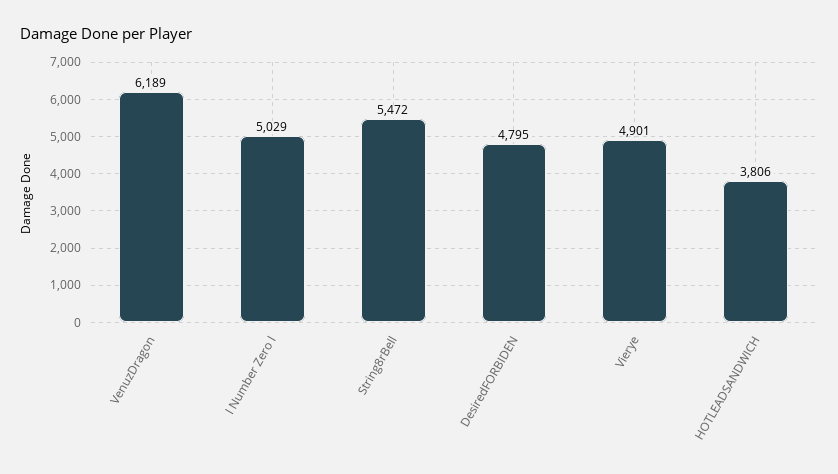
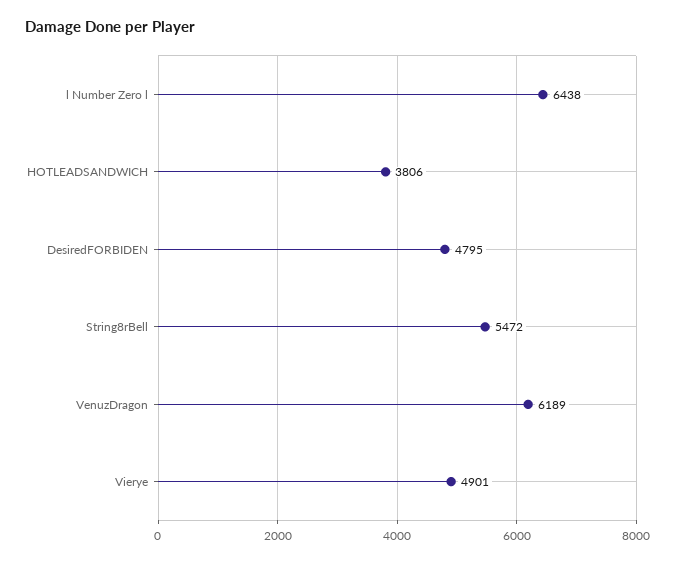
  {
    "VenuzDragon": 6189,
-   "l Number Zero l": 5029,
+   "l Number Zero l": 6438,
    "String8rBell": 5472,
    "DesiredFORBIDEN": 4795,
    "Vierye": 4901,
    "HOTLEADSANDWICH": 3806
  }

